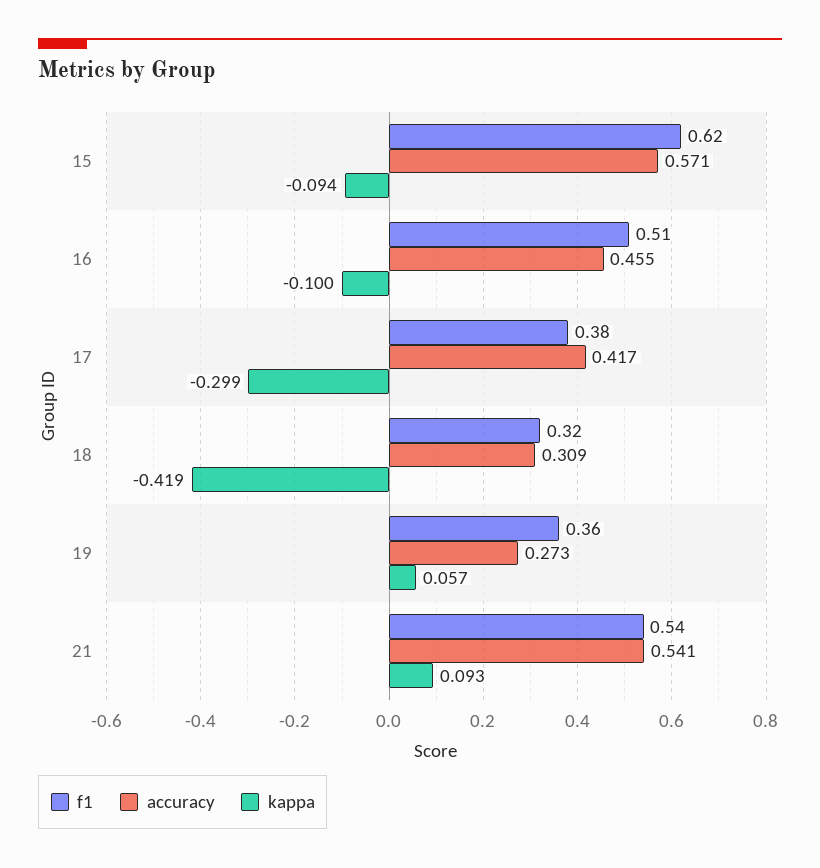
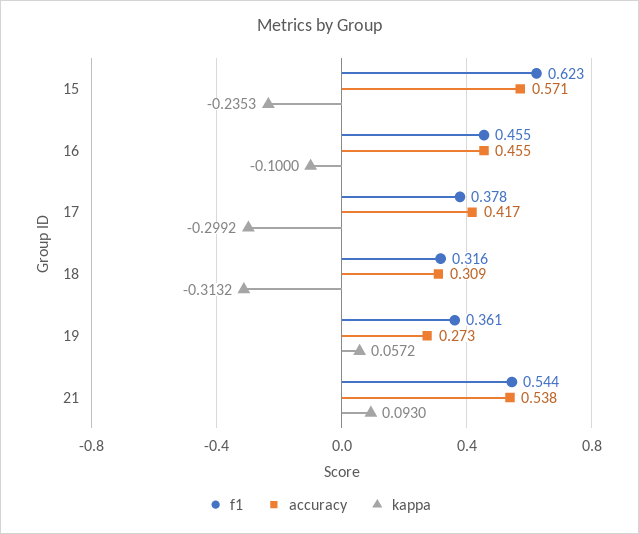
  {
    "f1": {
      "15": 0.623,
-     "16": 0.51,
+     "16": 0.455,
      "17": 0.378,
      "18": 0.316,
      "19": 0.361,
      "21": 0.544
    },
    "accuracy": {
      "15": 0.571,
      "16": 0.455,
      "17": 0.417,
      "18": 0.309,
      "19": 0.273,
-     "21": 0.541
+     "21": 0.538
    },
    "kappa": {
-     "15": -0.094,
+     "15": -0.2353,
      "16": -0.1,
      "17": -0.2992,
-     "18": -0.419,
+     "18": -0.3132,
      "19": 0.0572,
      "21": 0.093
    }
  }

